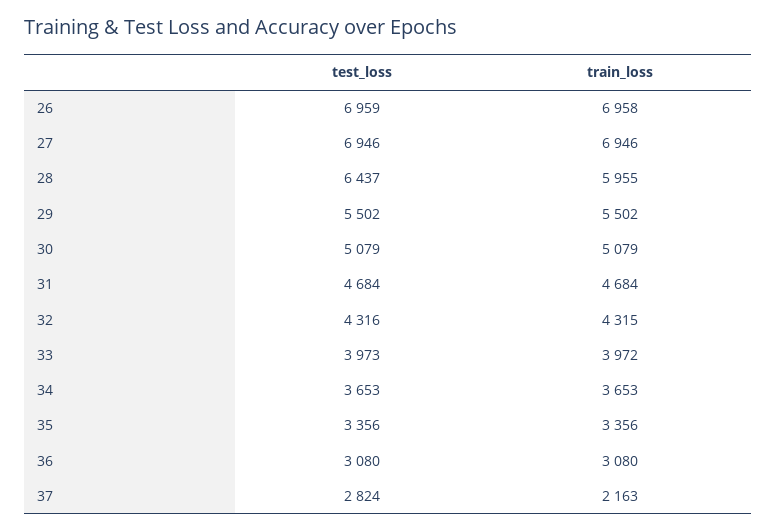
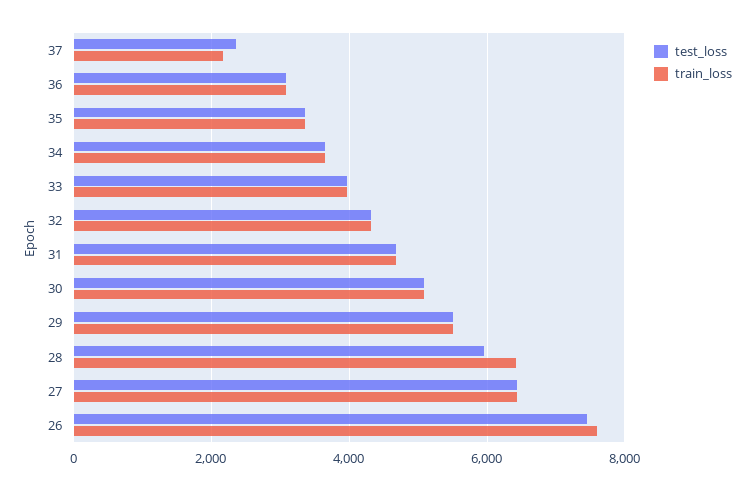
  {
    "test_loss": {
-     "26": 6959,
+     "26": 7400,
-     "27": 6946,
+     "27": 6400,
-     "28": 6437,
+     "28": 6000,
      "29": 5502,
      "30": 5079,
      "31": 4684,
      "32": 4316,
      "33": 3973,
      "34": 3653,
      "35": 3356,
      "36": 3080,
-     "37": 2824
+     "37": 2400
    },
    "train_loss": {
-     "26": 6958,
+     "26": 7600,
-     "27": 6946,
+     "27": 6400,
-     "28": 5955,
+     "28": 6400,
      "29": 5502,
      "30": 5079,
      "31": 4684,
      "32": 4315,
      "33": 3972,
      "34": 3653,
      "35": 3356,
      "36": 3080,
      "37": 2163
    }
  }

